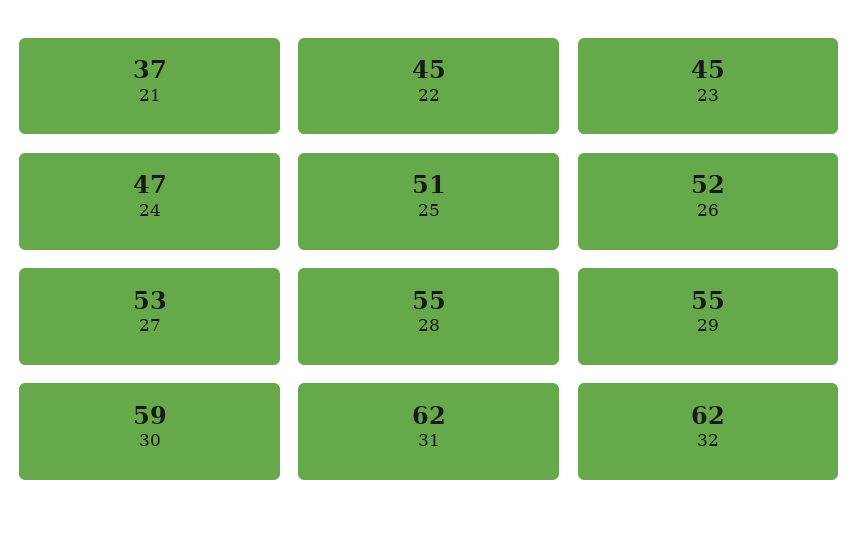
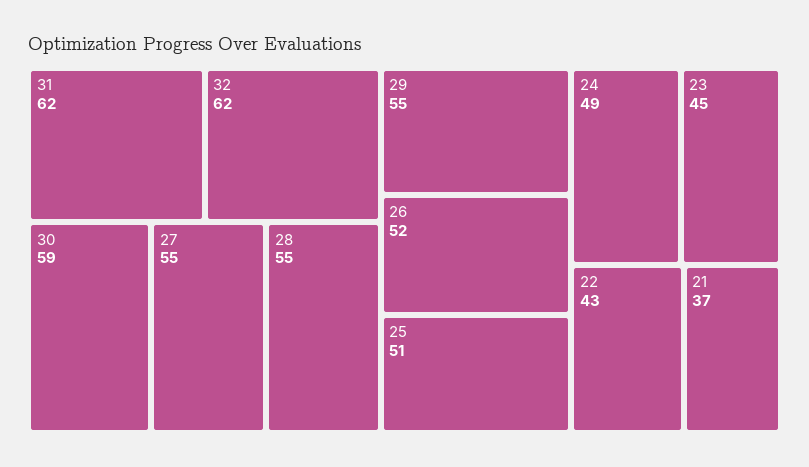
  {
    "21": 37,
-   "22": 45,
+   "22": 43,
    "23": 45,
-   "24": 47,
+   "24": 49,
    "25": 51,
    "26": 52,
-   "27": 53,
+   "27": 55,
    "28": 55,
    "29": 55,
    "30": 59,
    "31": 62,
    "32": 62
  }

